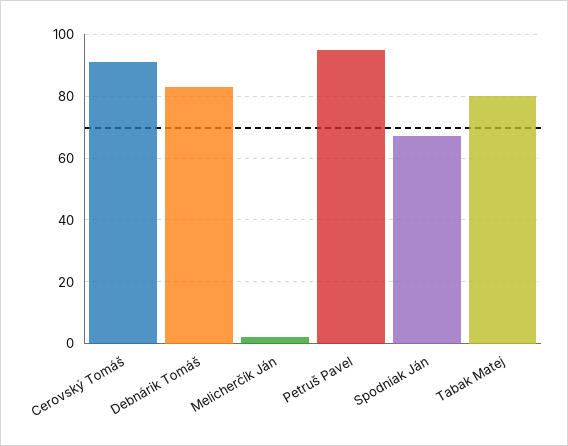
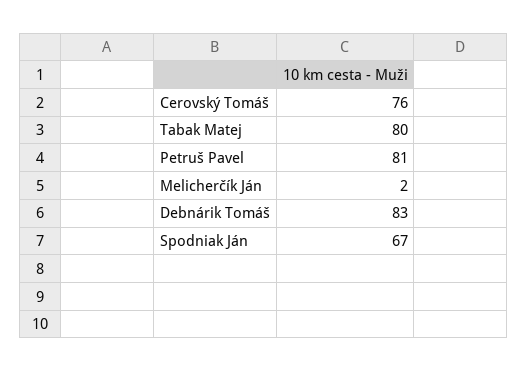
  {
-   "Cerovský Tomáš": 90,
+   "Cerovský Tomáš": 76,
    "Debnárik Tomáš": 83,
    "Melicherčík Ján": 2,
-   "Petruš Pavel": 95,
+   "Petruš Pavel": 81,
    "Spodniak Ján": 67,
    "Tabak Matej": 80
  }

